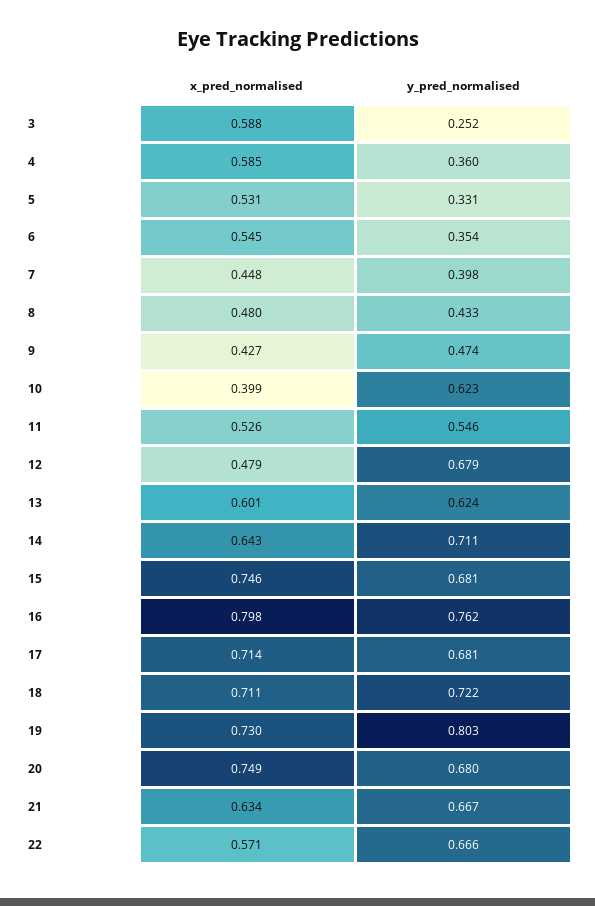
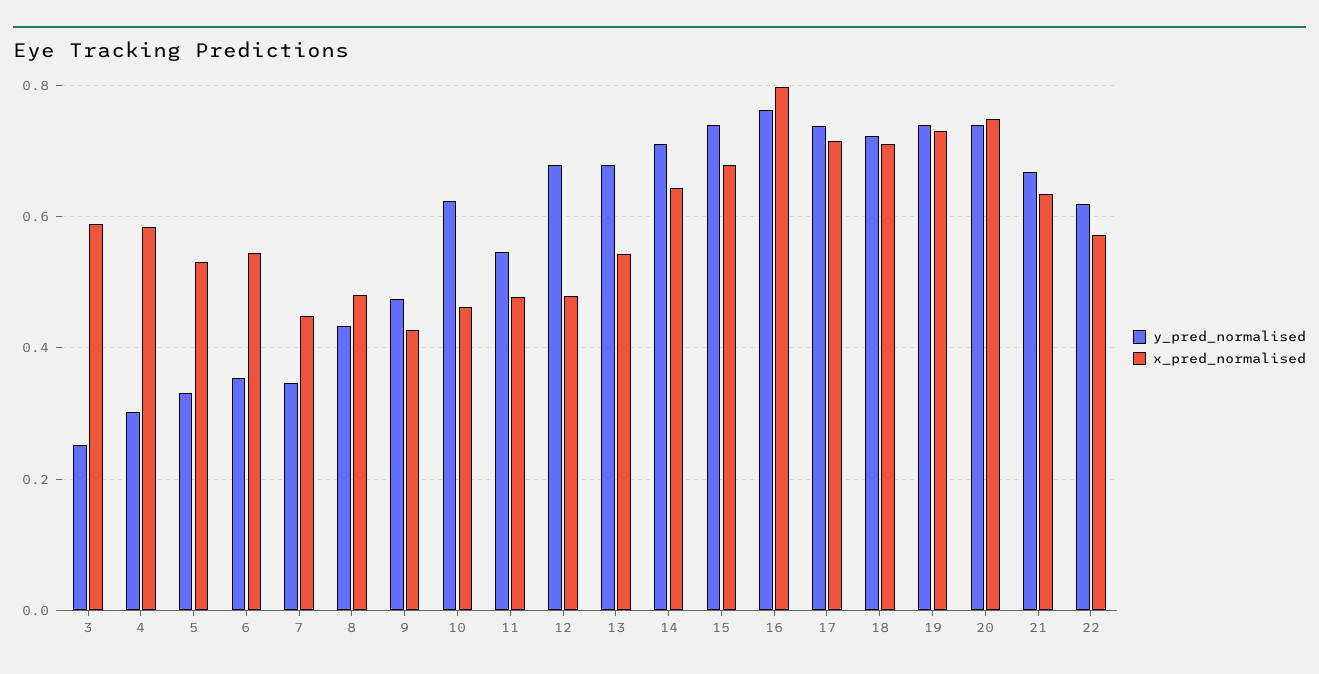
  {
    "x_pred_normalised": {
      "3": 0.588,
      "4": 0.585,
      "5": 0.531,
      "6": 0.545,
      "7": 0.448,
      "8": 0.48,
      "9": 0.427,
-     "10": 0.399,
+     "10": 0.46,
-     "11": 0.526,
+     "11": 0.48,
      "12": 0.479,
-     "13": 0.601,
+     "13": 0.54,
      "14": 0.643,
-     "15": 0.746,
+     "15": 0.68,
      "16": 0.798,
      "17": 0.714,
      "18": 0.711,
      "19": 0.73,
      "20": 0.749,
      "21": 0.634,
      "22": 0.571
    },
    "y_pred_normalised": {
      "3": 0.252,
-     "4": 0.36,
+     "4": 0.3,
      "5": 0.331,
      "6": 0.354,
-     "7": 0.398,
+     "7": 0.34,
      "8": 0.433,
      "9": 0.474,
      "10": 0.623,
      "11": 0.546,
      "12": 0.679,
-     "13": 0.624,
+     "13": 0.68,
      "14": 0.711,
-     "15": 0.681,
+     "15": 0.74,
      "16": 0.762,
-     "17": 0.681,
+     "17": 0.74,
      "18": 0.722,
-     "19": 0.803,
+     "19": 0.74,
-     "20": 0.68,
+     "20": 0.74,
      "21": 0.667,
-     "22": 0.666
+     "22": 0.62
    }
  }

